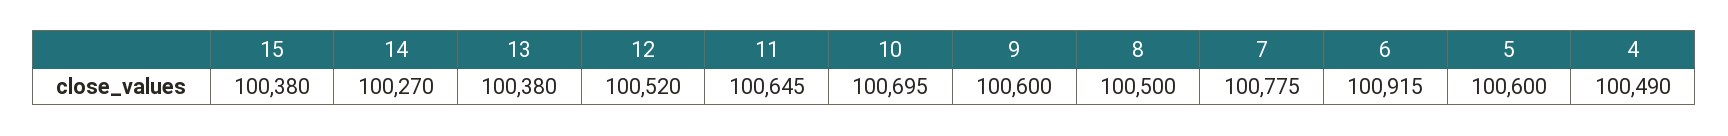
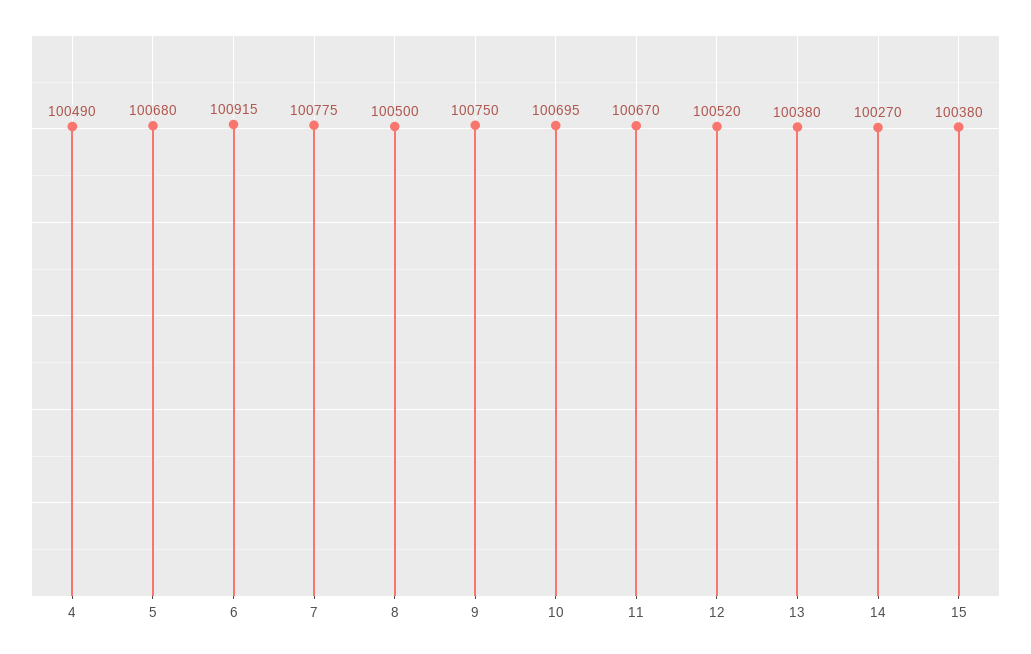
  {
    "15": 100380,
    "14": 100270,
    "13": 100380,
    "12": 100520,
-   "11": 100645,
+   "11": 100670,
    "10": 100695,
-   "9": 100600,
+   "9": 100750,
    "8": 100500,
    "7": 100775,
    "6": 100915,
-   "5": 100600,
+   "5": 100680,
    "4": 100490
  }

